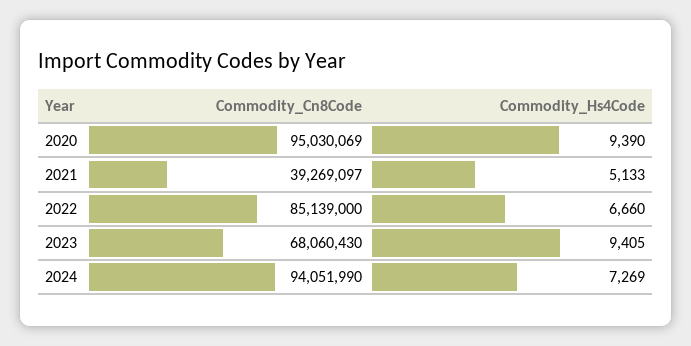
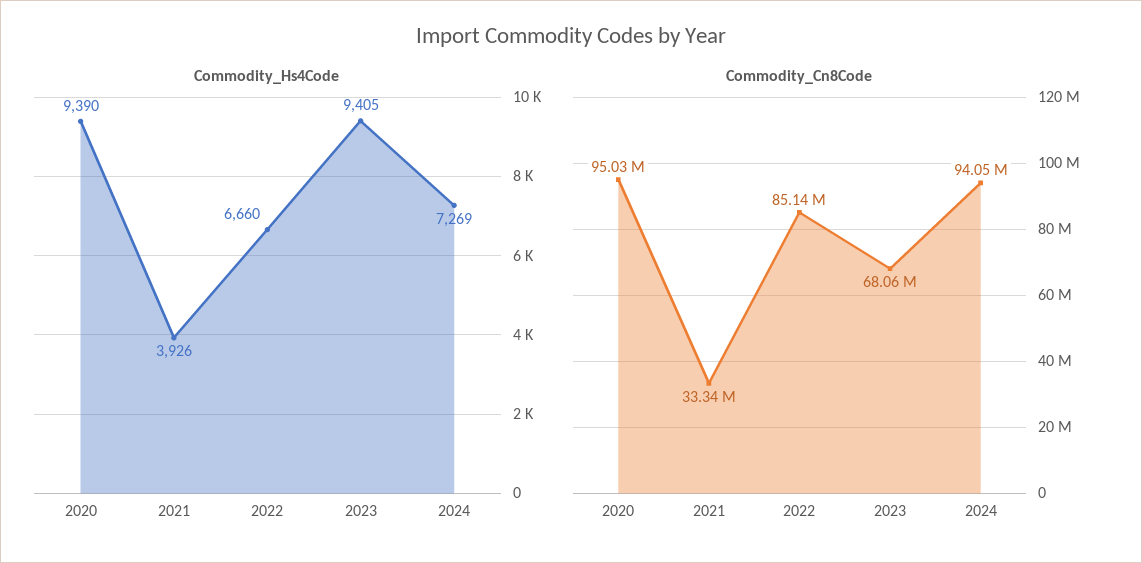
  {
    "Commodity_Cn8Code": {
      "2020": 95030069,
-     "2021": 39269097,
+     "2021": 33340000,
      "2022": 85139000,
      "2023": 68060430,
      "2024": 94051990
    },
    "Commodity_Hs4Code": {
      "2020": 9390,
-     "2021": 5133,
+     "2021": 3926,
      "2022": 6660,
      "2023": 9405,
      "2024": 7269
    }
  }

